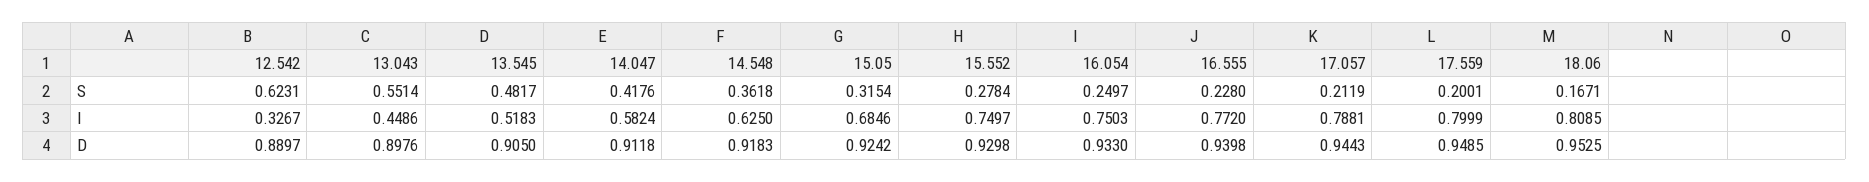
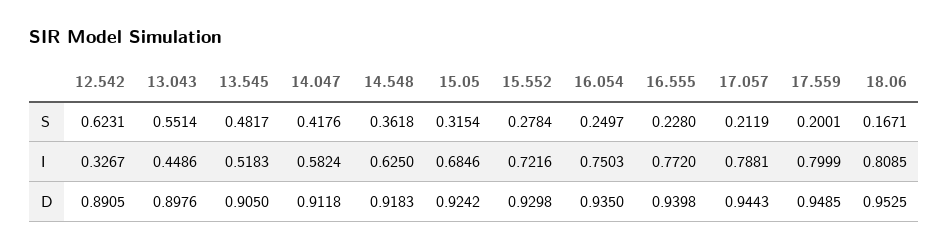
  {
    "12.542": {
      "S": 0.6231,
      "I": 0.3267,
-     "D": 0.8897
+     "D": 0.8905
    },
    "13.043": {
      "S": 0.5514,
      "I": 0.4486,
      "D": 0.8976
    },
    "13.545": {
      "S": 0.4817,
      "I": 0.5183,
      "D": 0.905
    },
    "14.047": {
      "S": 0.4176,
      "I": 0.5824,
      "D": 0.9118
    },
    "14.548": {
      "S": 0.3618,
      "I": 0.625,
      "D": 0.9183
    },
    "15.05": {
      "S": 0.3154,
      "I": 0.6846,
      "D": 0.9242
    },
    "15.552": {
      "S": 0.2784,
-     "I": 0.7497,
+     "I": 0.7216,
      "D": 0.9298
    },
    "16.054": {
      "S": 0.2497,
      "I": 0.7503,
-     "D": 0.933
+     "D": 0.935
    },
    "16.555": {
      "S": 0.228,
      "I": 0.772,
      "D": 0.9398
    },
    "17.057": {
      "S": 0.2119,
      "I": 0.7881,
      "D": 0.9443
    },
    "17.559": {
      "S": 0.2001,
      "I": 0.7999,
      "D": 0.9485
    },
    "18.06": {
      "S": 0.1671,
      "I": 0.8085,
      "D": 0.9525
    }
  }

